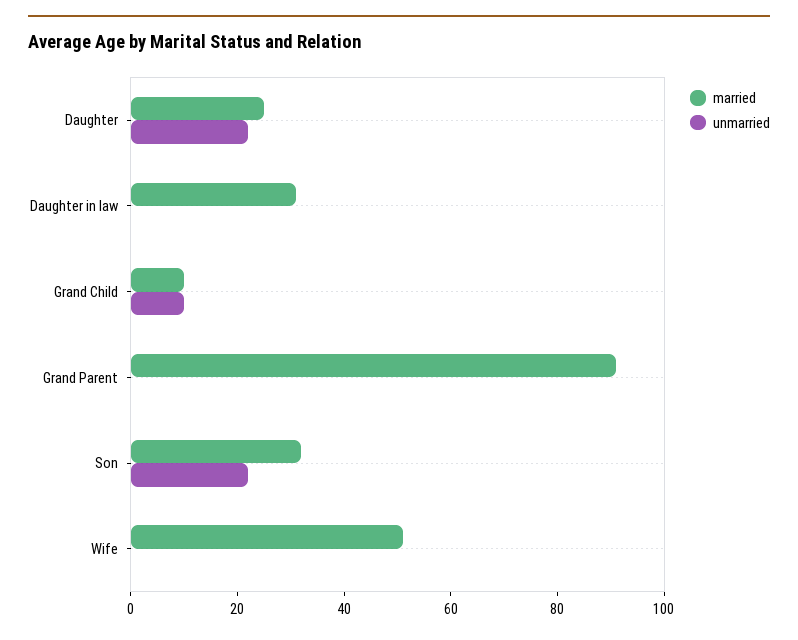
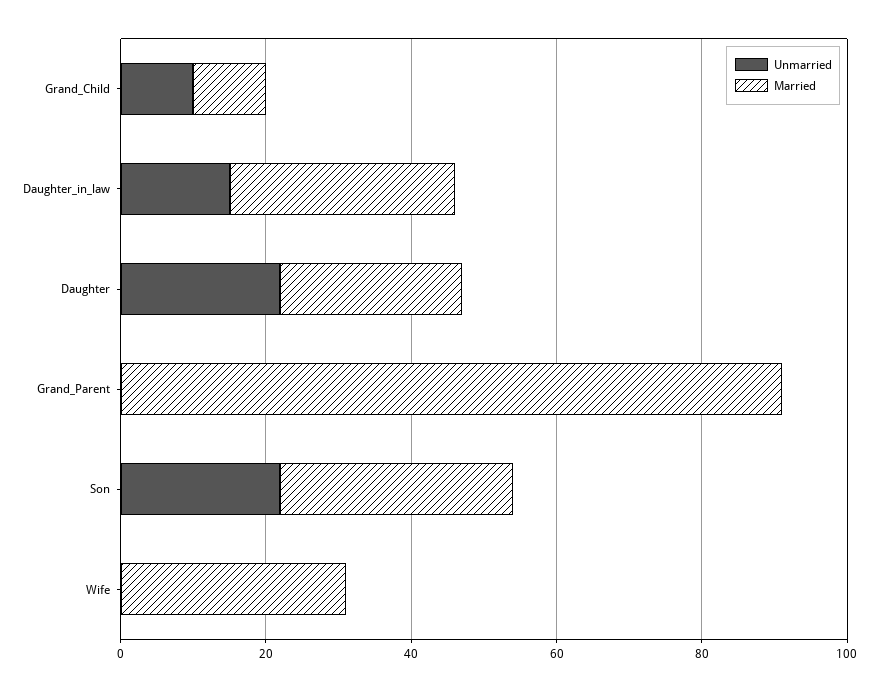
  {
    "married": {
      "Daughter": 25,
      "Daughter in law": 30,
      "Grand Child": 10,
      "Grand Parent": 90,
      "Son": 30,
-     "Wife": 50
+     "Wife": 30
    },
    "unmarried": {
      "Daughter": 20,
-     "Daughter in law": 0,
+     "Daughter in law": 15,
      "Grand Child": 10,
      "Grand Parent": 0,
      "Son": 20,
      "Wife": 0
    }
  }

